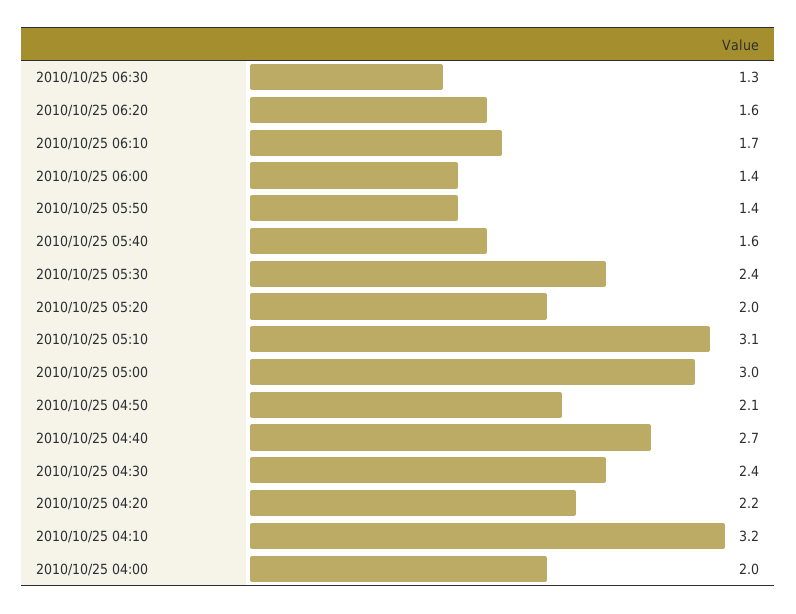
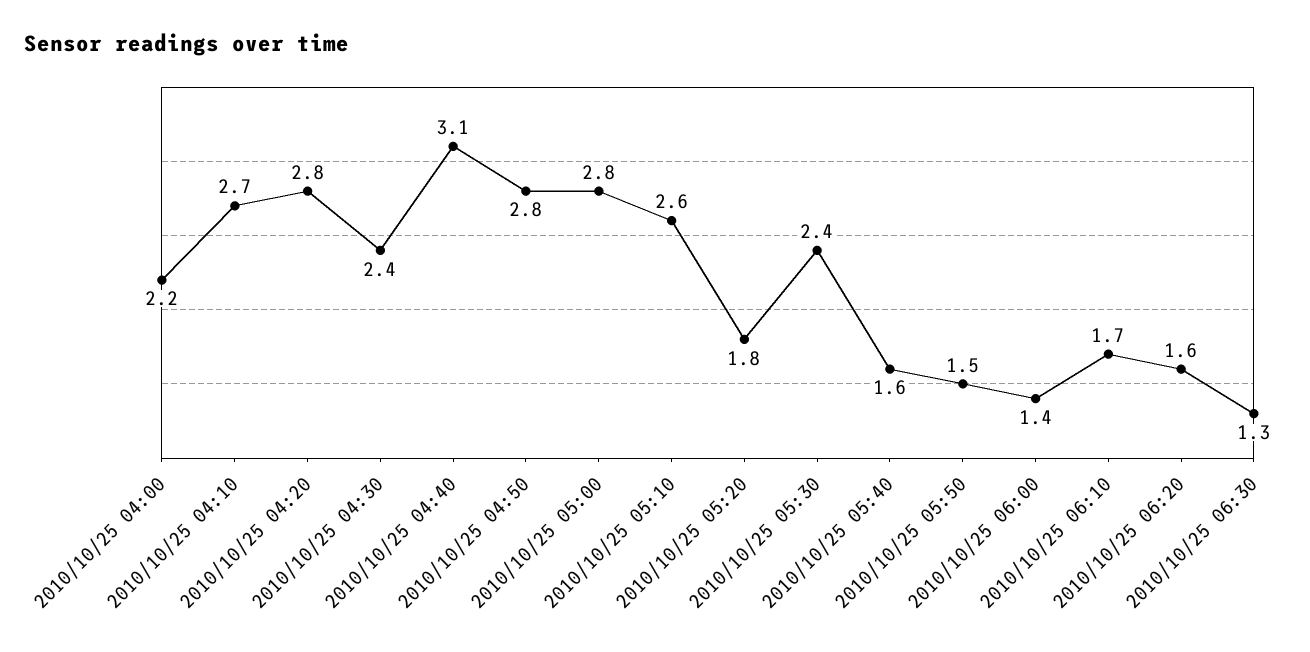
  {
    "2010/10/25 06:30": 1.3,
    "2010/10/25 06:20": 1.6,
    "2010/10/25 06:10": 1.7,
    "2010/10/25 06:00": 1.4,
-   "2010/10/25 05:50": 1.4,
+   "2010/10/25 05:50": 1.5,
    "2010/10/25 05:40": 1.6,
    "2010/10/25 05:30": 2.4,
-   "2010/10/25 05:20": 2,
+   "2010/10/25 05:20": 1.8,
-   "2010/10/25 05:10": 3.1,
+   "2010/10/25 05:10": 2.6,
-   "2010/10/25 05:00": 3,
+   "2010/10/25 05:00": 2.8,
-   "2010/10/25 04:50": 2.1,
+   "2010/10/25 04:50": 2.8,
-   "2010/10/25 04:40": 2.7,
+   "2010/10/25 04:40": 3.1,
    "2010/10/25 04:30": 2.4,
-   "2010/10/25 04:20": 2.2,
+   "2010/10/25 04:20": 2.8,
-   "2010/10/25 04:10": 3.2,
+   "2010/10/25 04:10": 2.7,
-   "2010/10/25 04:00": 2
+   "2010/10/25 04:00": 2.2
  }

